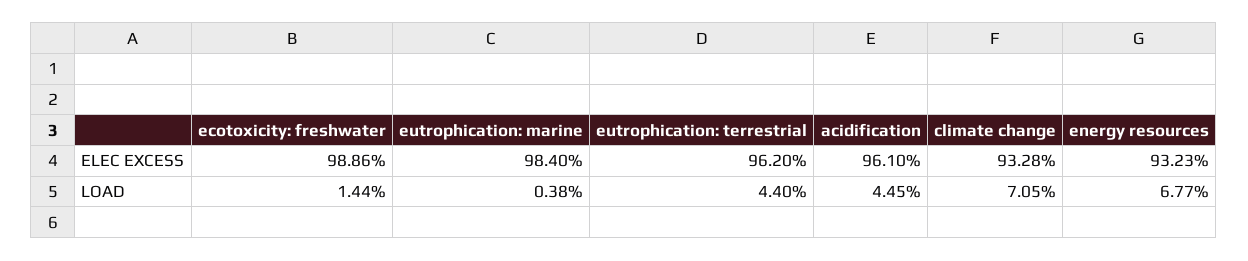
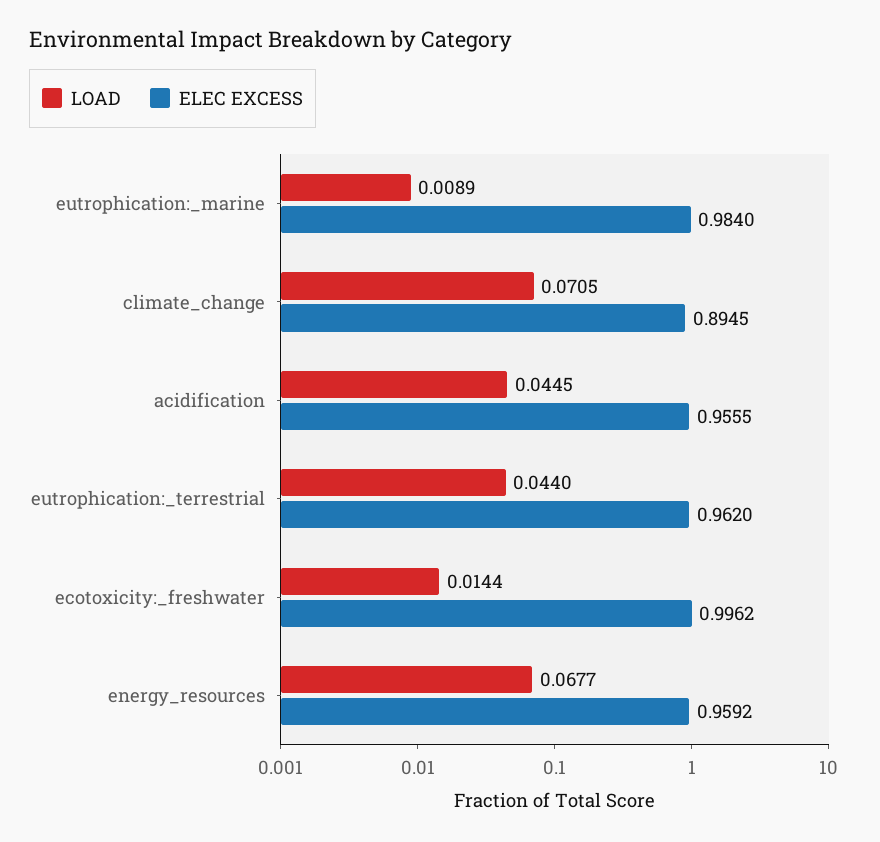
  {
    "ELEC EXCESS": {
-     "ecotoxicity: freshwater": 0.9886,
+     "ecotoxicity: freshwater": 0.9962,
      "eutrophication: marine": 0.984,
      "eutrophication: terrestrial": 0.962,
-     "acidification": 0.961,
+     "acidification": 0.9555,
-     "climate change": 0.9328,
+     "climate change": 0.8945,
-     "energy resources": 0.9323
+     "energy resources": 0.9592
    },
    "LOAD": {
      "ecotoxicity: freshwater": 0.0144,
-     "eutrophication: marine": 0.0038,
+     "eutrophication: marine": 0.0089,
      "eutrophication: terrestrial": 0.044,
      "acidification": 0.0445,
      "climate change": 0.0705,
      "energy resources": 0.0677
    }
  }

